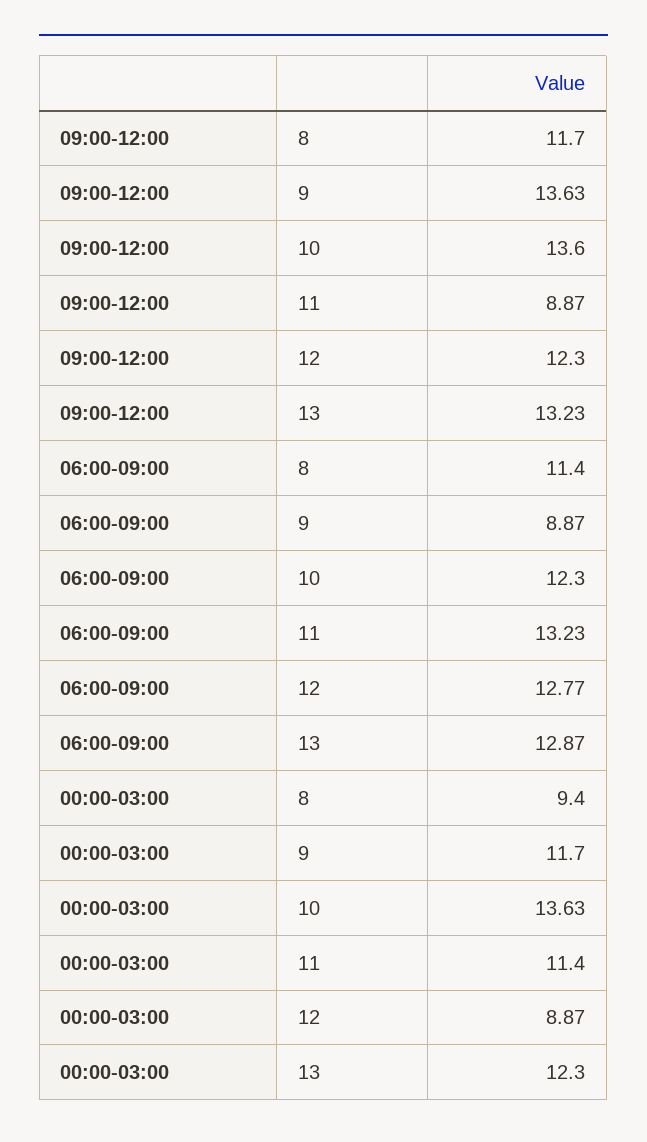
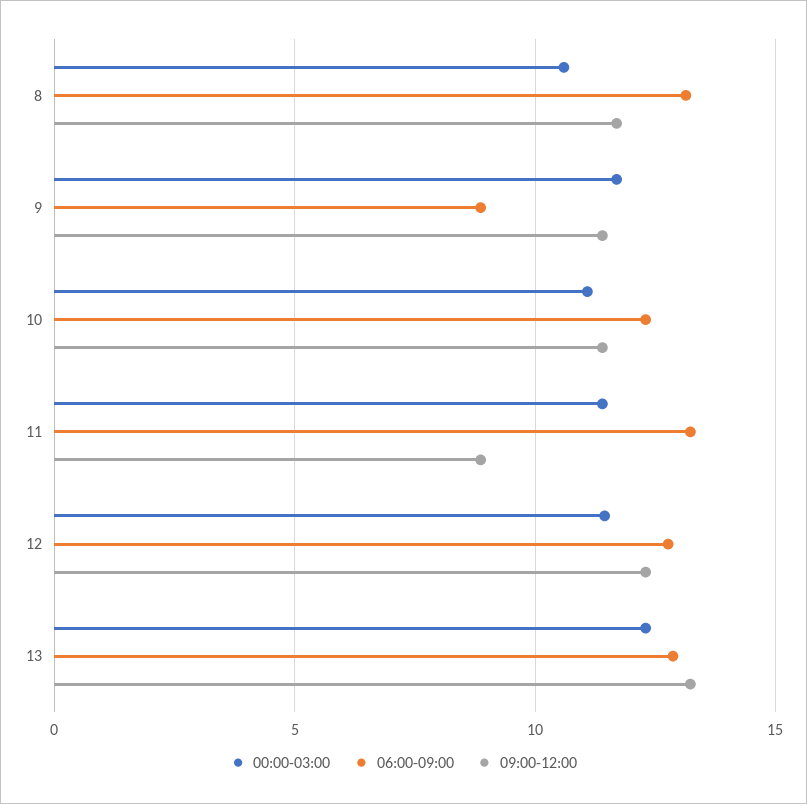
  {
    "09:00-12:00": {
      "8": 11.7,
-     "9": 13.63,
+     "9": 11.5,
-     "10": 13.6,
+     "10": 11.5,
      "11": 8.87,
      "12": 12.3,
      "13": 13.23
    },
    "06:00-09:00": {
-     "8": 11.4,
+     "8": 13,
      "9": 8.87,
      "10": 12.3,
      "11": 13.23,
      "12": 12.77,
      "13": 12.87
    },
    "00:00-03:00": {
-     "8": 9.4,
+     "8": 10.5,
      "9": 11.7,
-     "10": 13.63,
+     "10": 11,
      "11": 11.4,
-     "12": 8.87,
+     "12": 11.5,
      "13": 12.3
    }
  }

